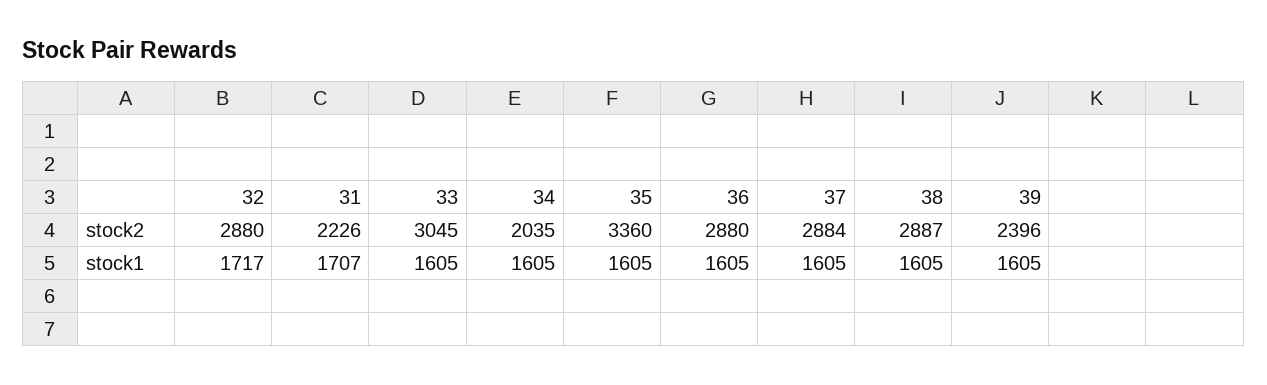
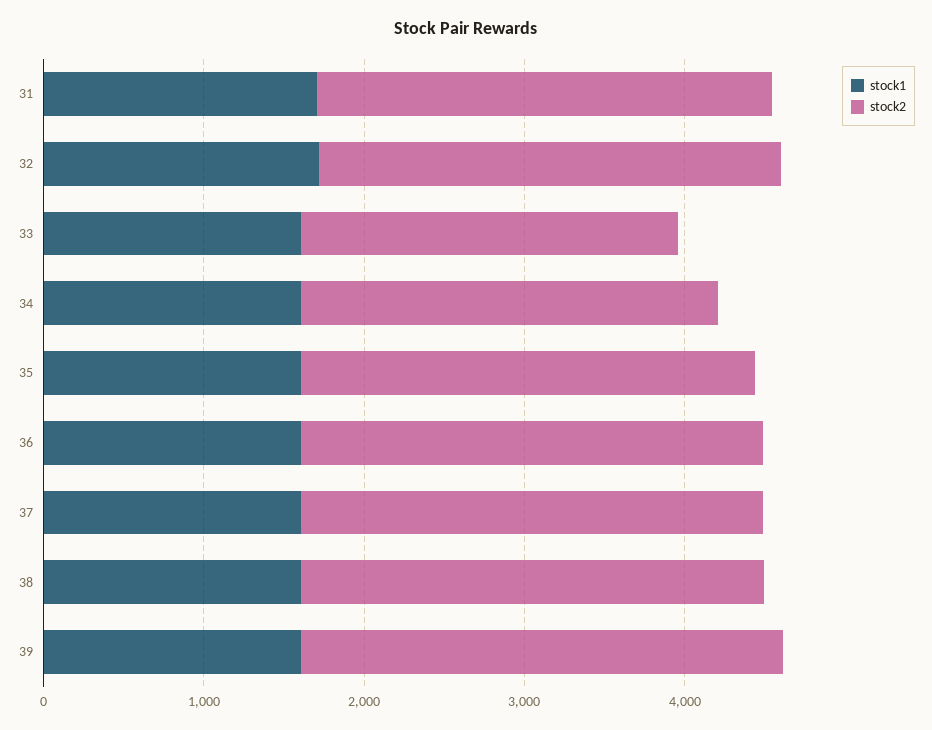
  {
    "stock2": {
      "32": 2880,
-     "31": 2226,
+     "31": 2800,
-     "33": 3045,
+     "33": 2400,
-     "34": 2035,
+     "34": 2600,
-     "35": 3360,
+     "35": 2800,
      "36": 2880,
      "37": 2884,
      "38": 2887,
-     "39": 2396
+     "39": 3000
    },
    "stock1": {
      "32": 1717,
      "31": 1707,
      "33": 1605,
      "34": 1605,
      "35": 1605,
      "36": 1605,
      "37": 1605,
      "38": 1605,
      "39": 1605
    }
  }

